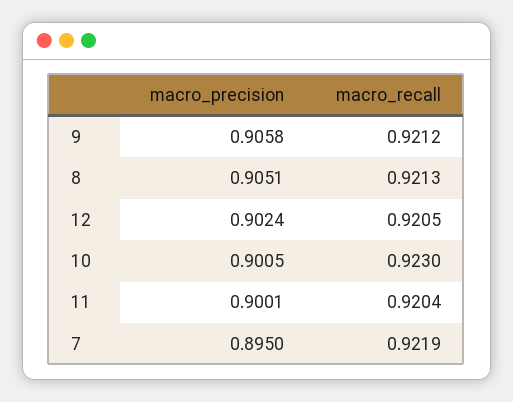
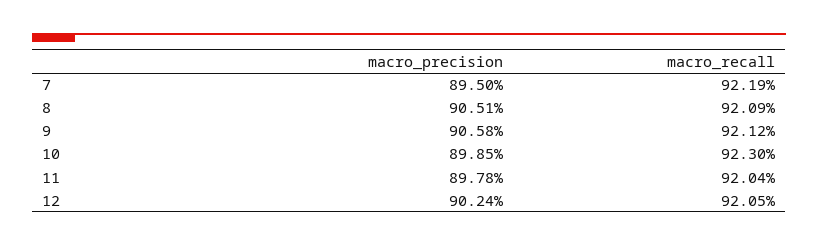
  {
    "macro_precision": {
      "9": 0.9058,
      "8": 0.9051,
      "12": 0.9024,
-     "10": 0.9005,
+     "10": 0.8985,
-     "11": 0.9001,
+     "11": 0.8978,
      "7": 0.895
    },
    "macro_recall": {
      "9": 0.9212,
-     "8": 0.9213,
+     "8": 0.9209,
      "12": 0.9205,
      "10": 0.923,
      "11": 0.9204,
      "7": 0.9219
    }
  }

